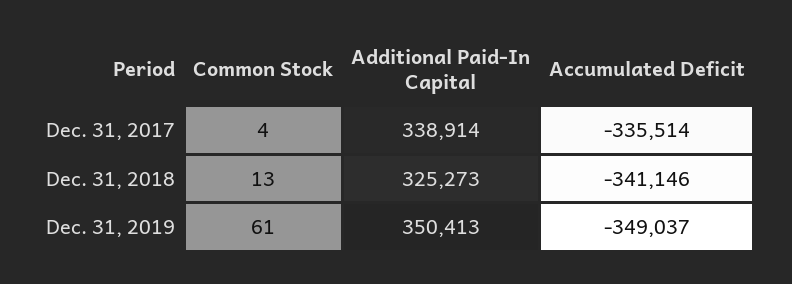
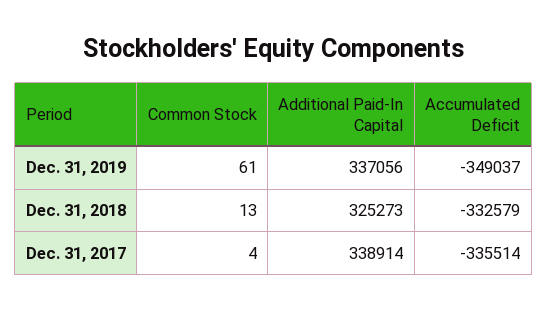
  {
    "Common Stock": {
      "Dec. 31, 2017": 4,
      "Dec. 31, 2018": 13,
      "Dec. 31, 2019": 61
    },
    "Additional Paid-In Capital": {
      "Dec. 31, 2017": 338914,
      "Dec. 31, 2018": 325273,
-     "Dec. 31, 2019": 350413
+     "Dec. 31, 2019": 337056
    },
    "Accumulated Deficit": {
      "Dec. 31, 2017": -335514,
-     "Dec. 31, 2018": -341146,
+     "Dec. 31, 2018": -332579,
      "Dec. 31, 2019": -349037
    }
  }

